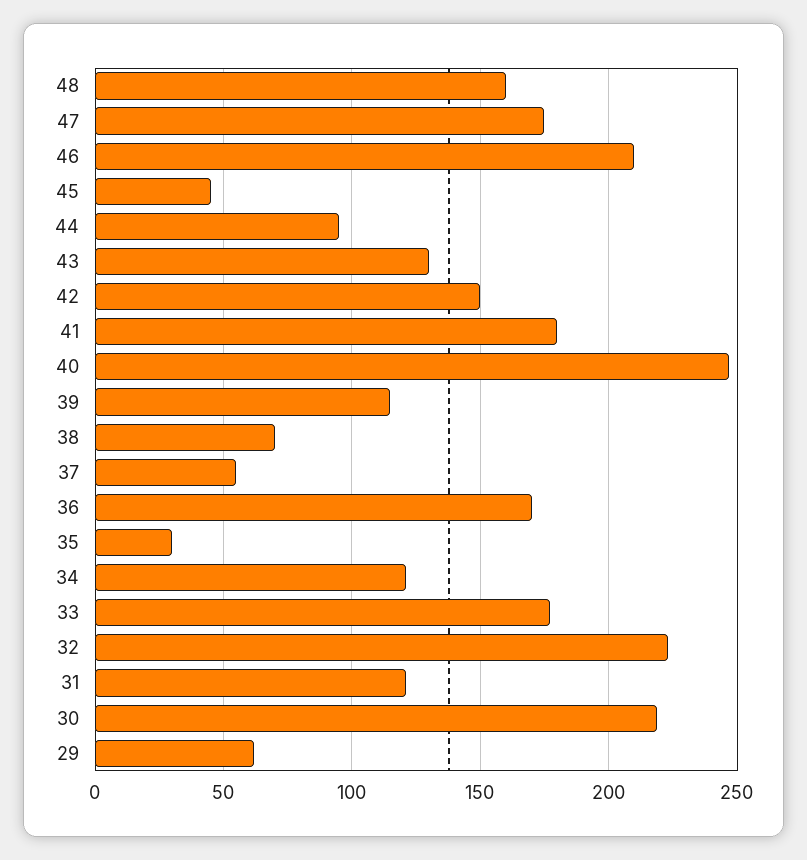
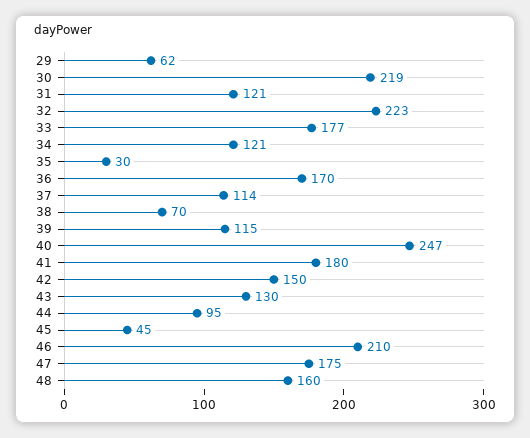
  {
    "48": 160,
    "47": 175,
    "46": 210,
    "45": 45,
    "44": 95,
    "43": 130,
    "42": 150,
    "41": 180,
    "40": 247,
    "39": 115,
    "38": 70,
-   "37": 55,
+   "37": 114,
    "36": 170,
    "35": 30,
    "34": 121,
    "33": 177,
    "32": 223,
    "31": 121,
    "30": 219,
    "29": 62
  }

